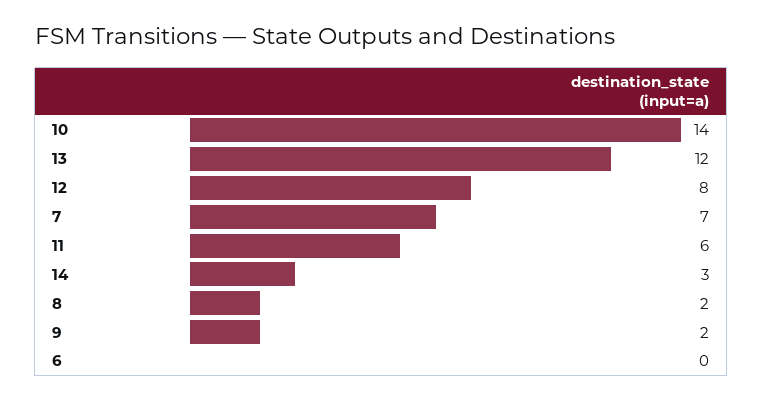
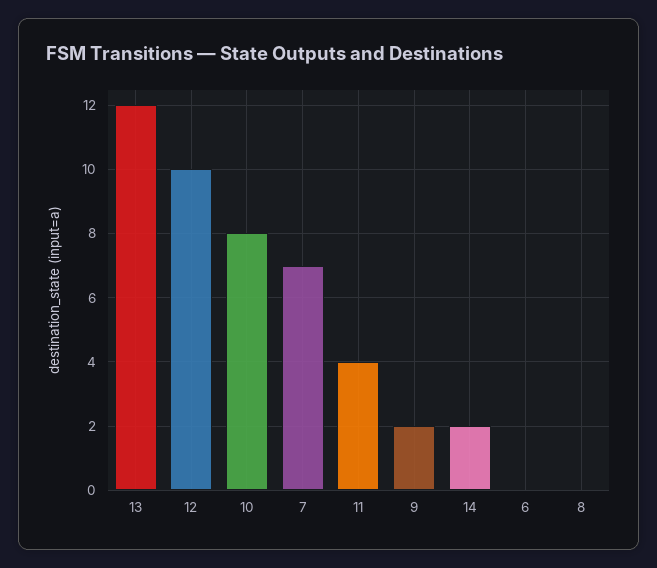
  {
-   "10": 14,
+   "10": 8,
    "13": 12,
-   "12": 8,
+   "12": 10,
    "7": 7,
-   "11": 6,
+   "11": 4,
-   "14": 3,
+   "14": 2,
-   "8": 2,
+   "8": 0,
    "9": 2,
    "6": 0
  }

